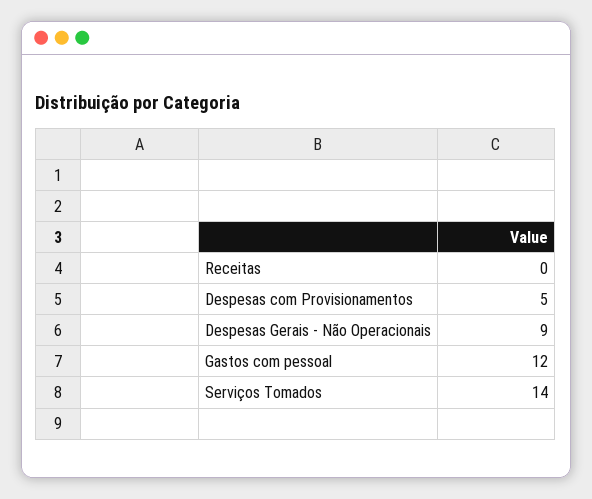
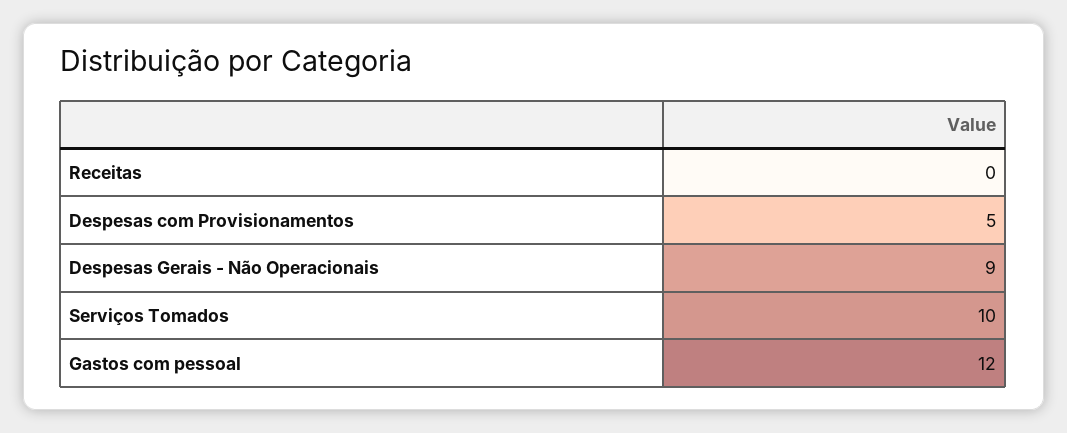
  {
    "Receitas": 0,
    "Despesas com Provisionamentos": 5,
    "Despesas Gerais - Não Operacionais": 9,
    "Gastos com pessoal": 12,
-   "Serviços Tomados": 14
+   "Serviços Tomados": 10
  }

